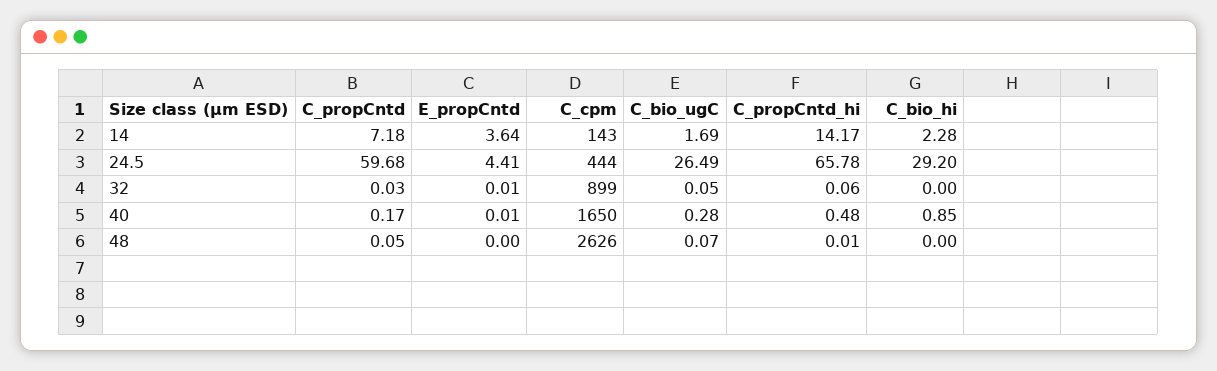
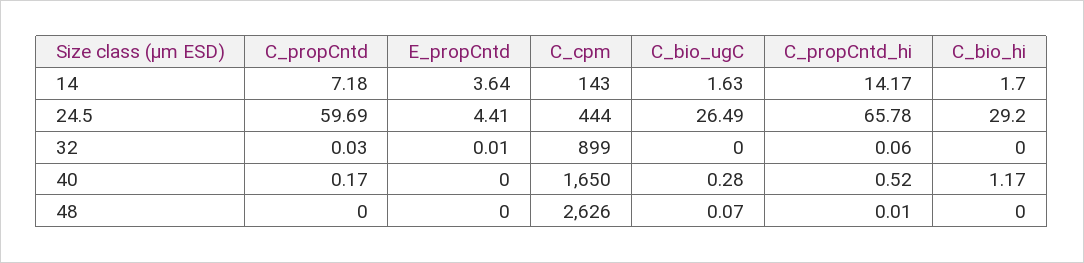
  {
    "C_propCntd": {
      "14": 7.18,
-     "24.5": 59.68,
+     "24.5": 59.69,
      "32": 0.03,
      "40": 0.17,
-     "48": 0.05
+     "48": 0
    },
    "E_propCntd": {
      "14": 3.64,
      "24.5": 4.41,
      "32": 0.01,
-     "40": 0.01,
+     "40": 0,
      "48": 0
    },
    "C_cpm": {
      "14": 143,
      "24.5": 444,
      "32": 899,
      "40": 1650,
      "48": 2626
    },
    "C_bio_ugC": {
-     "14": 1.69,
+     "14": 1.63,
      "24.5": 26.49,
-     "32": 0.05,
+     "32": 0,
      "40": 0.28,
      "48": 0.07
    },
    "C_propCntd_hi": {
      "14": 14.17,
      "24.5": 65.78,
      "32": 0.06,
-     "40": 0.48,
+     "40": 0.52,
      "48": 0.01
    },
    "C_bio_hi": {
-     "14": 2.28,
+     "14": 1.7,
      "24.5": 29.2,
      "32": 0,
-     "40": 0.85,
+     "40": 1.17,
      "48": 0
    }
  }

